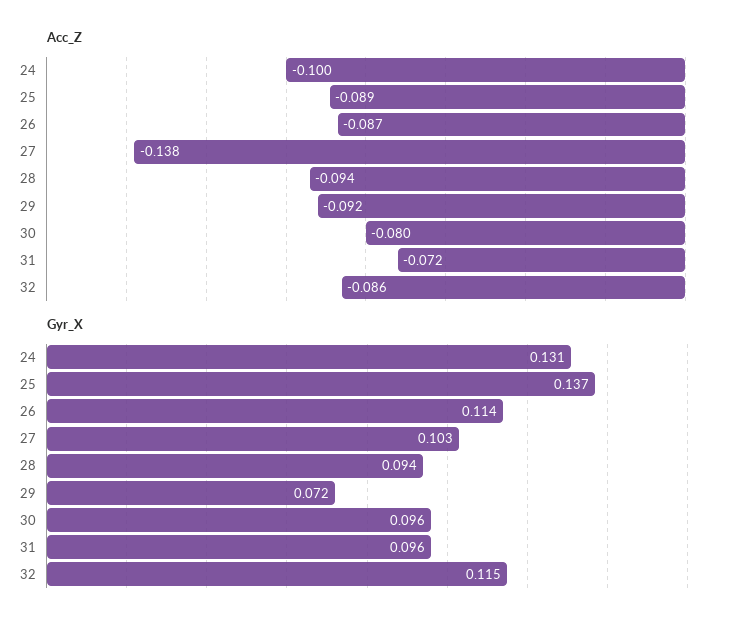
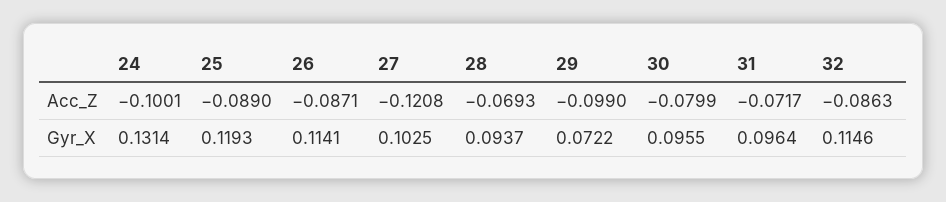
  {
    "Acc_Z": {
      "24": -0.1001,
      "25": -0.089,
      "26": -0.0871,
-     "27": -0.138,
+     "27": -0.1208,
-     "28": -0.094,
+     "28": -0.0693,
-     "29": -0.092,
+     "29": -0.099,
      "30": -0.0799,
      "31": -0.0717,
      "32": -0.0863
    },
    "Gyr_X": {
      "24": 0.1314,
-     "25": 0.137,
+     "25": 0.1193,
      "26": 0.1141,
      "27": 0.1025,
      "28": 0.0937,
      "29": 0.0722,
      "30": 0.0955,
      "31": 0.0964,
      "32": 0.1146
    }
  }

